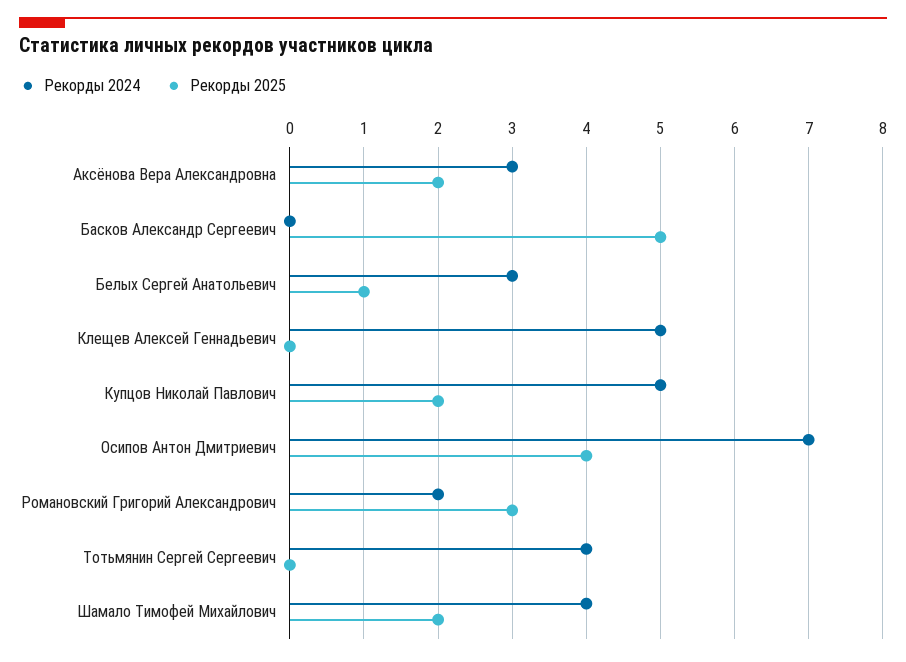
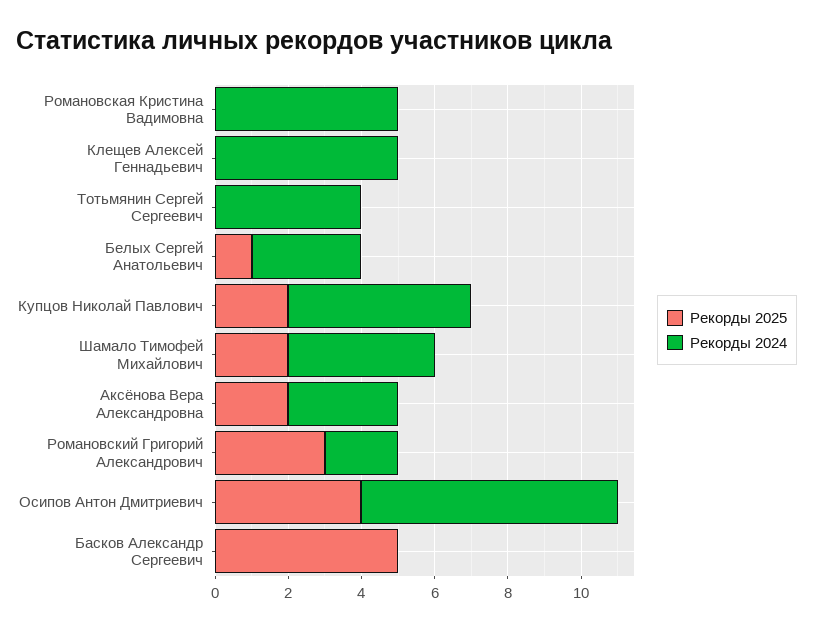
  {
    "Рекорды 2024": {
      "Аксёнова Вера Александровна": 3,
      "Басков Александр Сергеевич": 0,
      "Белых Сергей Анатольевич": 3,
      "Клещев Алексей Геннадьевич": 5,
      "Купцов Николай Павлович": 5,
      "Осипов Антон Дмитриевич": 7,
      "Романовский Григорий Александрович": 2,
      "Тотьмянин Сергей Сергеевич": 4,
-     "Шамало Тимофей Михайлович": 4
+     "Шамало Тимофей Михайлович": 4,
+     "Романовская Кристина Вадимовна": 5
    },
    "Рекорды 2025": {
      "Аксёнова Вера Александровна": 2,
      "Басков Александр Сергеевич": 5,
      "Белых Сергей Анатольевич": 1,
      "Клещев Алексей Геннадьевич": 0,
      "Купцов Николай Павлович": 2,
      "Осипов Антон Дмитриевич": 4,
      "Романовский Григорий Александрович": 3,
      "Тотьмянин Сергей Сергеевич": 0,
-     "Шамало Тимофей Михайлович": 2
+     "Шамало Тимофей Михайлович": 2,
+     "Романовская Кристина Вадимовна": 0
    }
  }

